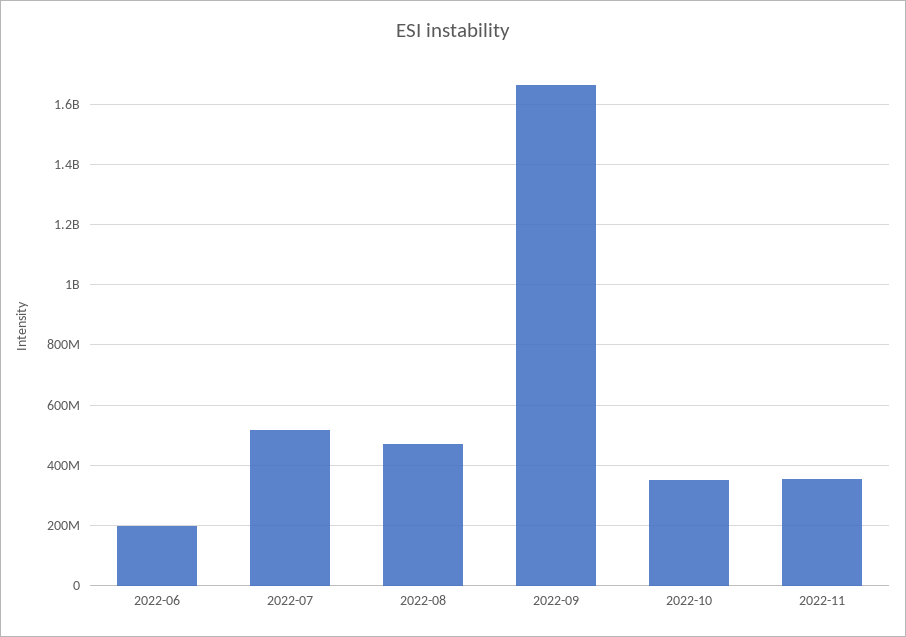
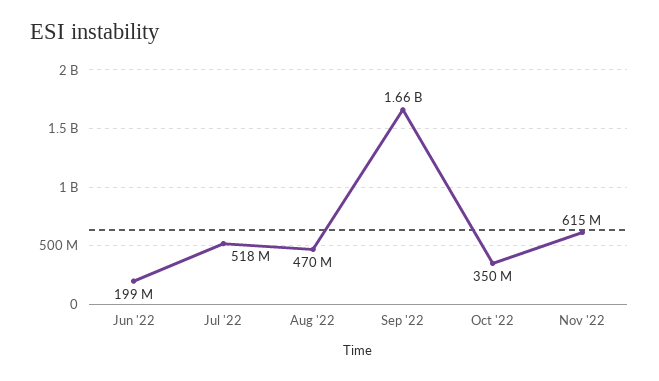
  {
    "2022-06": 199000000,
    "2022-07": 518000000,
    "2022-08": 470000000,
    "2022-09": 1660000000,
    "2022-10": 350000000,
-   "2022-11": 360000000
+   "2022-11": 615000000
  }

